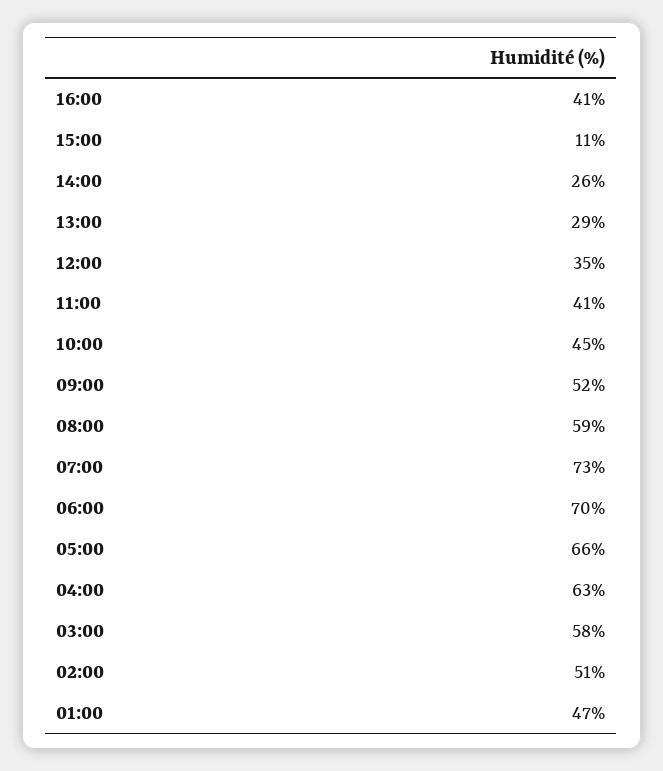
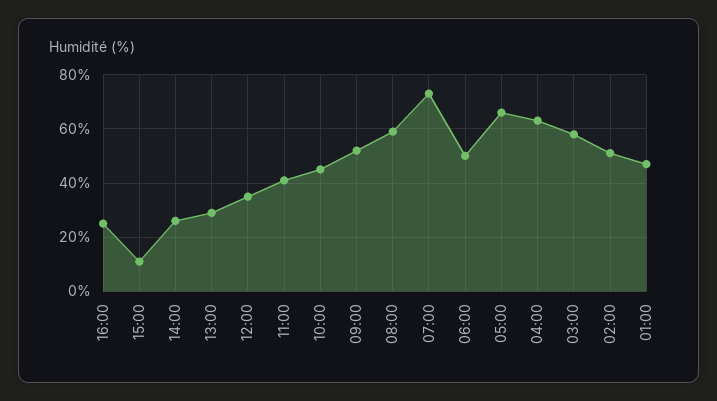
  {
-   "16:00": 41,
+   "16:00": 25,
    "15:00": 11,
    "14:00": 26,
    "13:00": 29,
    "12:00": 35,
    "11:00": 41,
    "10:00": 45,
    "09:00": 52,
    "08:00": 59,
    "07:00": 73,
-   "06:00": 70,
+   "06:00": 50,
    "05:00": 66,
    "04:00": 63,
    "03:00": 58,
    "02:00": 51,
    "01:00": 47
  }

